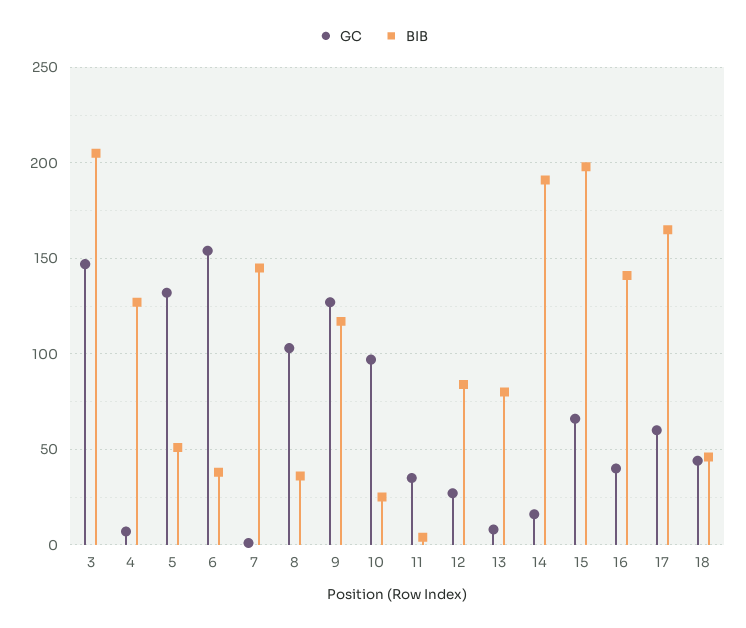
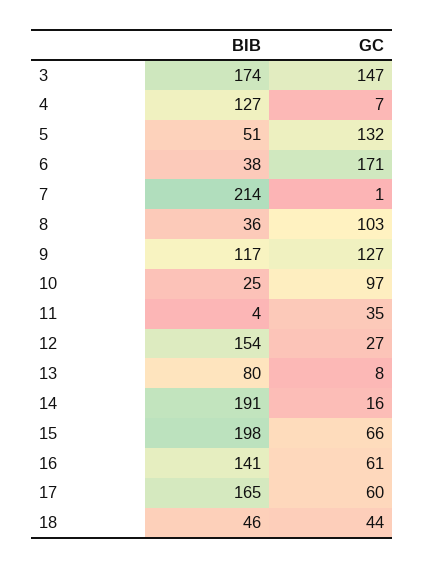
  {
    "GC": {
      "3": 147,
      "4": 7,
      "5": 132,
-     "6": 155,
+     "6": 171,
      "7": 1,
      "8": 103,
      "9": 127,
      "10": 97,
      "11": 35,
      "12": 27,
      "13": 8,
      "14": 16,
      "15": 66,
-     "16": 40,
+     "16": 61,
      "17": 60,
      "18": 44
    },
    "BIB": {
-     "3": 205,
+     "3": 174,
      "4": 127,
      "5": 51,
      "6": 38,
-     "7": 145,
+     "7": 214,
      "8": 36,
      "9": 117,
      "10": 25,
      "11": 4,
-     "12": 85,
+     "12": 154,
      "13": 80,
      "14": 191,
      "15": 198,
      "16": 141,
      "17": 165,
      "18": 46
    }
  }

